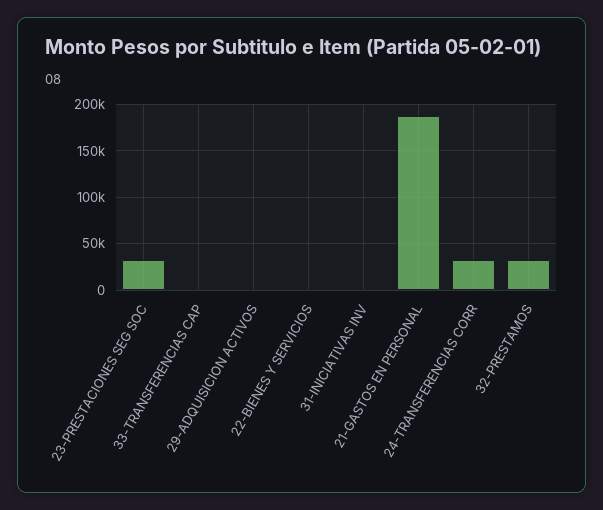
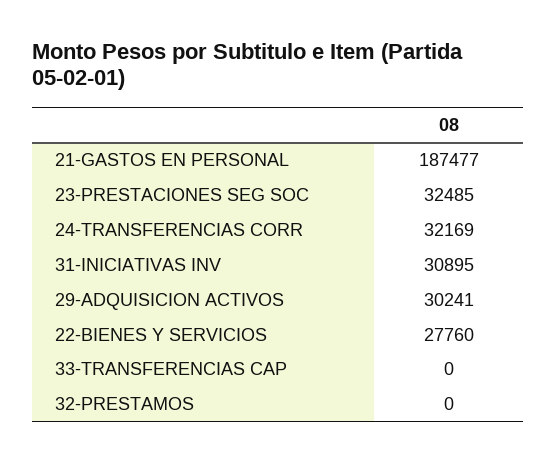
  {
    "23-PRESTACIONES SEG SOC": 32485,
    "33-TRANSFERENCIAS CAP": 0,
-   "29-ADQUISICION ACTIVOS": 0,
+   "29-ADQUISICION ACTIVOS": 30241,
-   "22-BIENES Y SERVICIOS": 0,
+   "22-BIENES Y SERVICIOS": 27760,
-   "31-INICIATIVAS INV": 0,
+   "31-INICIATIVAS INV": 30895,
    "21-GASTOS EN PERSONAL": 187477,
    "24-TRANSFERENCIAS CORR": 32169,
-   "32-PRESTAMOS": 30000
+   "32-PRESTAMOS": 0
  }

